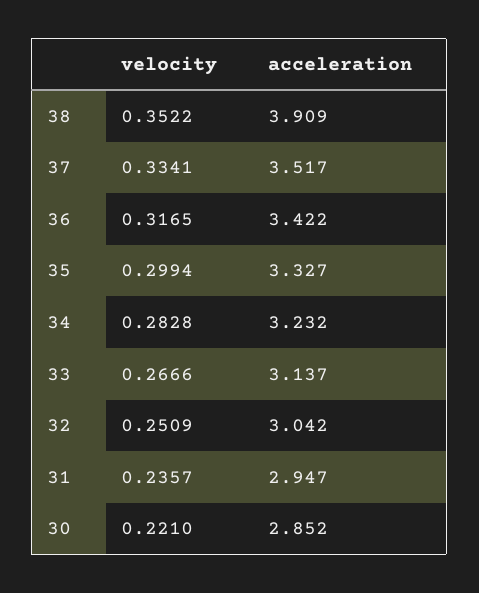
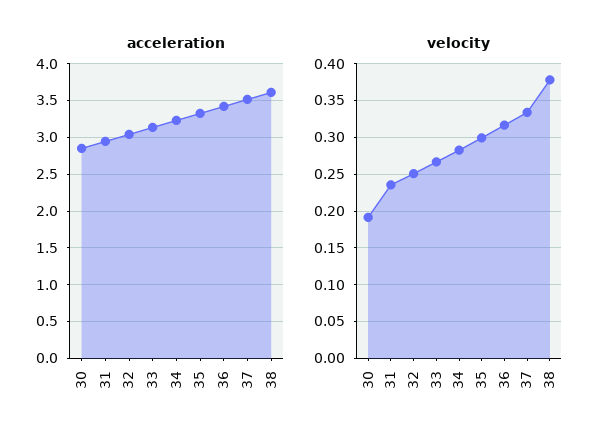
  {
    "velocity": {
-     "38": 0.3522,
+     "38": 0.38,
      "37": 0.3341,
      "36": 0.3165,
      "35": 0.2994,
      "34": 0.2828,
      "33": 0.2666,
      "32": 0.2509,
      "31": 0.2357,
-     "30": 0.221
+     "30": 0.19
    },
    "acceleration": {
-     "38": 3.909,
+     "38": 3.6,
      "37": 3.517,
      "36": 3.422,
      "35": 3.327,
      "34": 3.232,
      "33": 3.137,
      "32": 3.042,
      "31": 2.947,
      "30": 2.852
    }
  }

